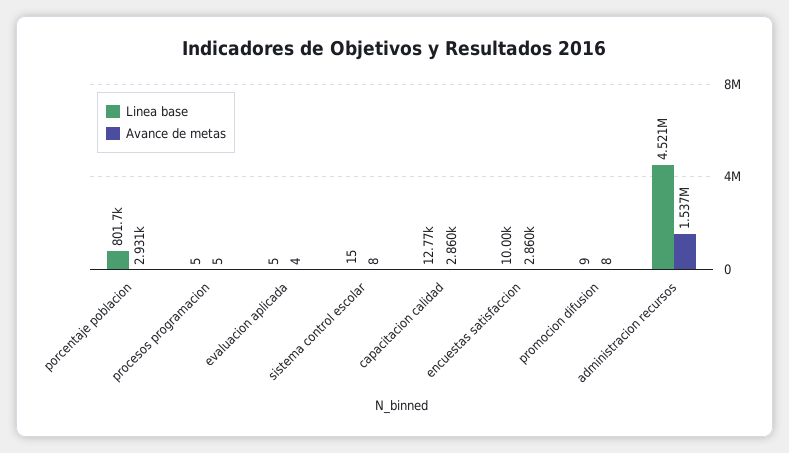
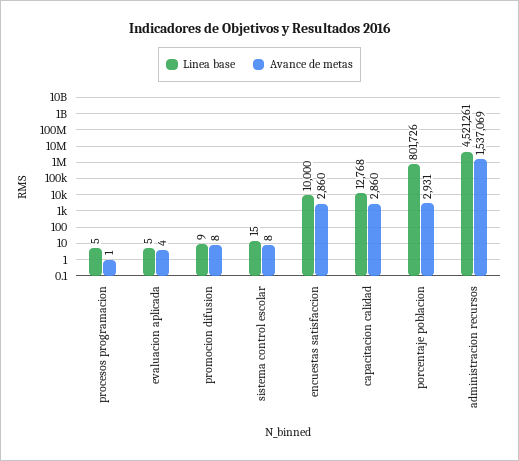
  {
    "Linea base": {
      "porcentaje poblacion": 801726,
      "procesos programacion": 5,
      "evaluacion aplicada": 5,
      "sistema control escolar": 15,
      "capacitacion calidad": 12768,
      "encuestas satisfaccion": 10000,
      "promocion difusion": 9,
      "administracion recursos": 4521261
    },
    "Avance de metas": {
      "porcentaje poblacion": 2931,
-     "procesos programacion": 5,
+     "procesos programacion": 1,
      "evaluacion aplicada": 4,
      "sistema control escolar": 8,
      "capacitacion calidad": 2860,
      "encuestas satisfaccion": 2860,
      "promocion difusion": 8,
      "administracion recursos": 1537069
    }
  }

